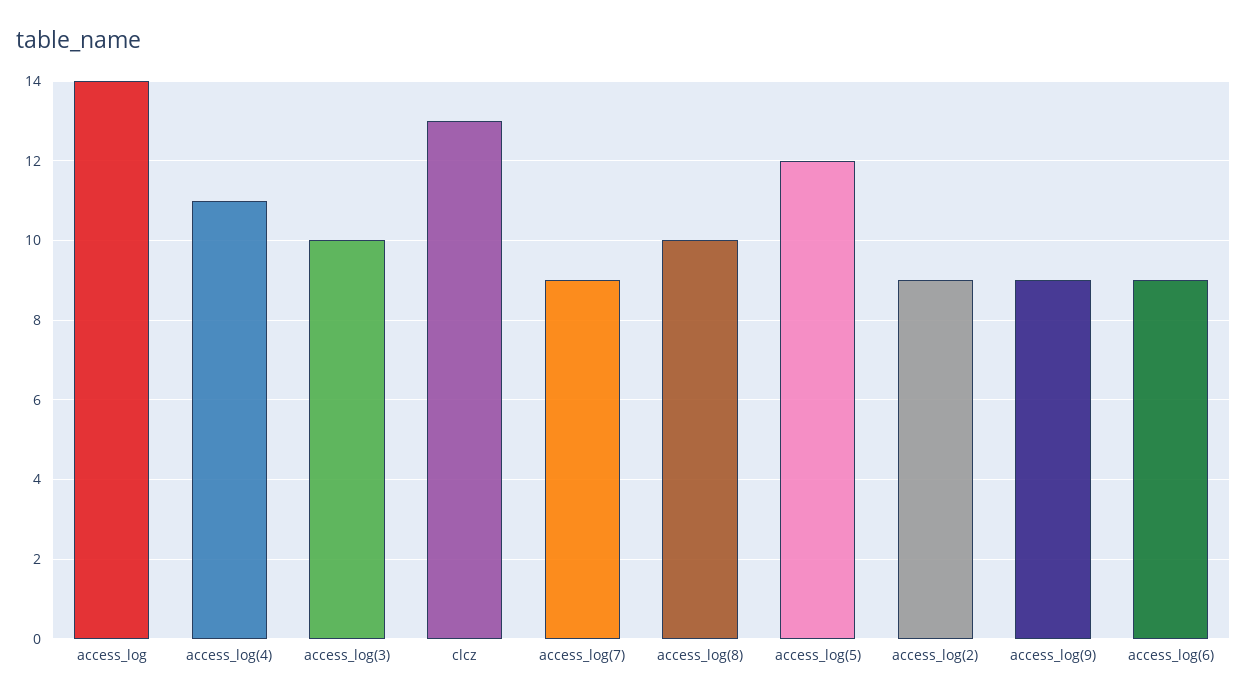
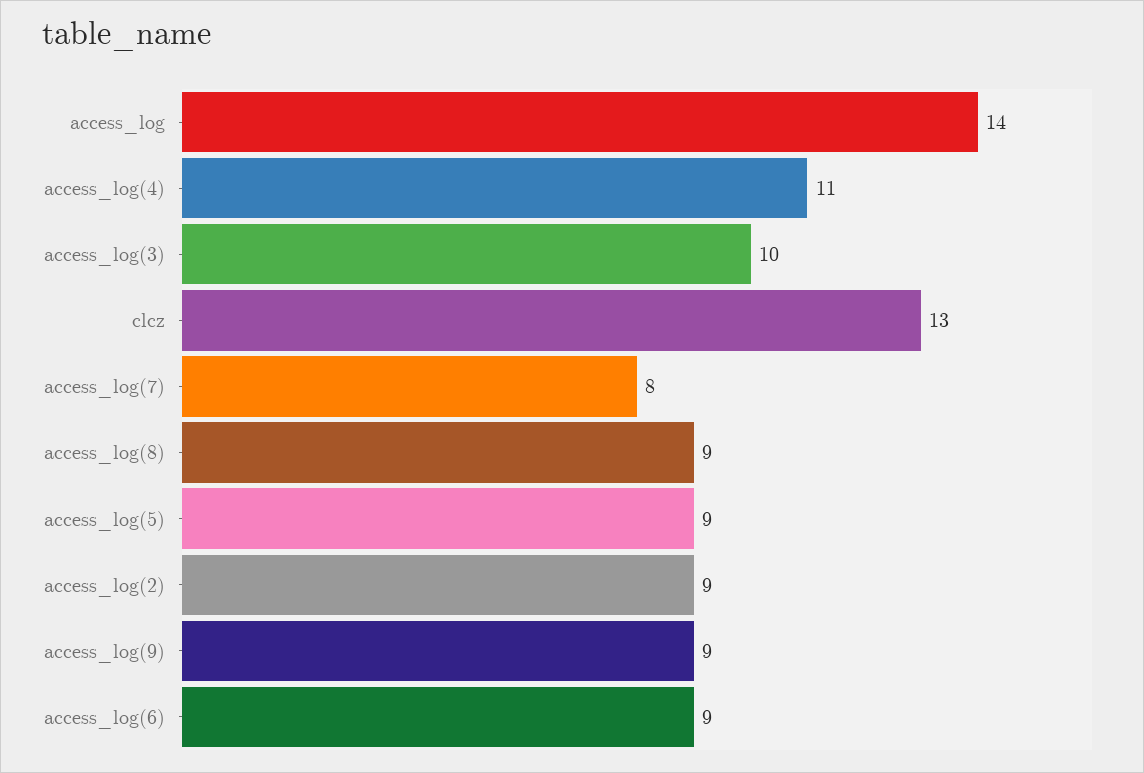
  {
    "access_log": 14,
    "access_log(4)": 11,
    "access_log(3)": 10,
    "clcz": 13,
-   "access_log(7)": 9,
+   "access_log(7)": 8,
-   "access_log(8)": 10,
+   "access_log(8)": 9,
-   "access_log(5)": 12,
+   "access_log(5)": 9,
    "access_log(2)": 9,
    "access_log(9)": 9,
    "access_log(6)": 9
  }

